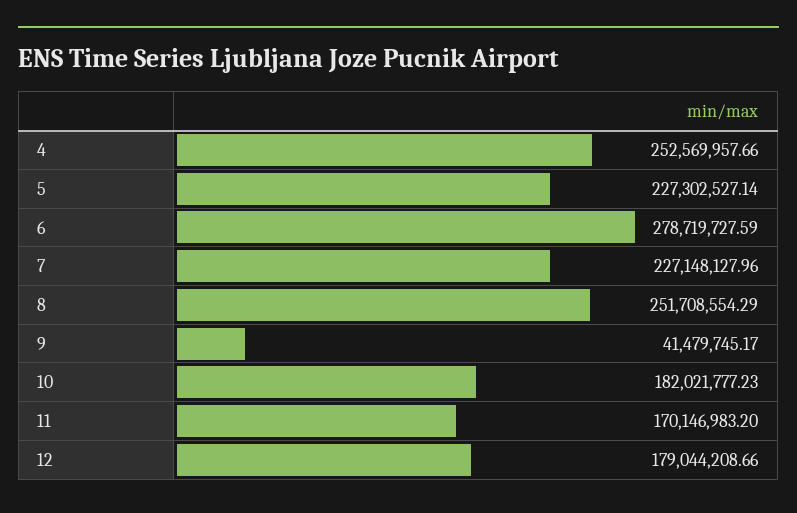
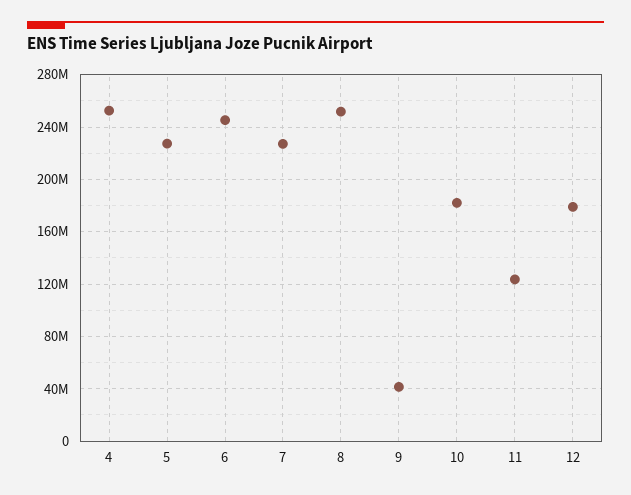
  {
    "4": 252569957.66,
    "5": 227302527.14,
-   "6": 278719727.59,
+   "6": 245000000,
    "7": 227148127.96,
    "8": 251708554.29,
    "9": 41479745.17,
    "10": 182021777.23,
-   "11": 170146983.2,
+   "11": 125000000,
    "12": 179044208.66
  }

